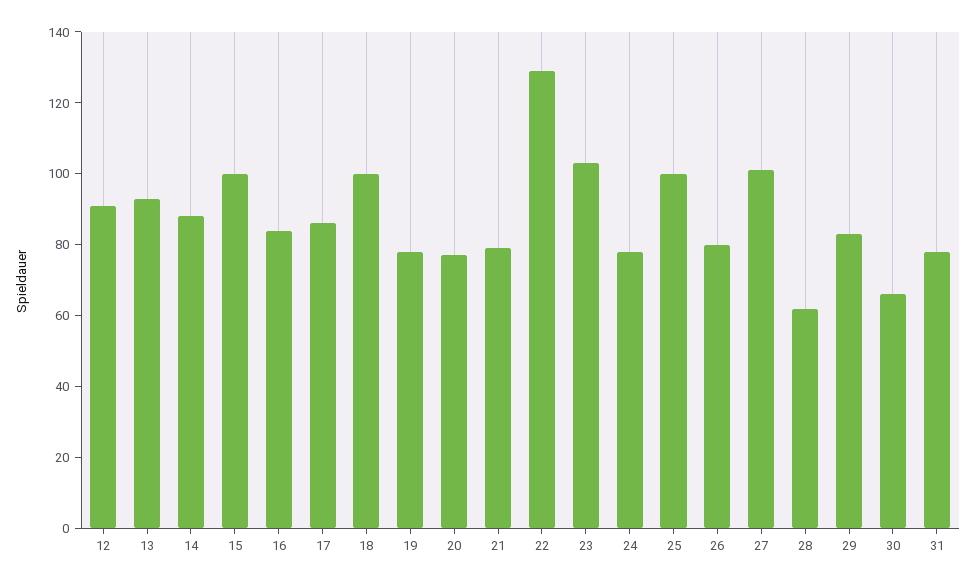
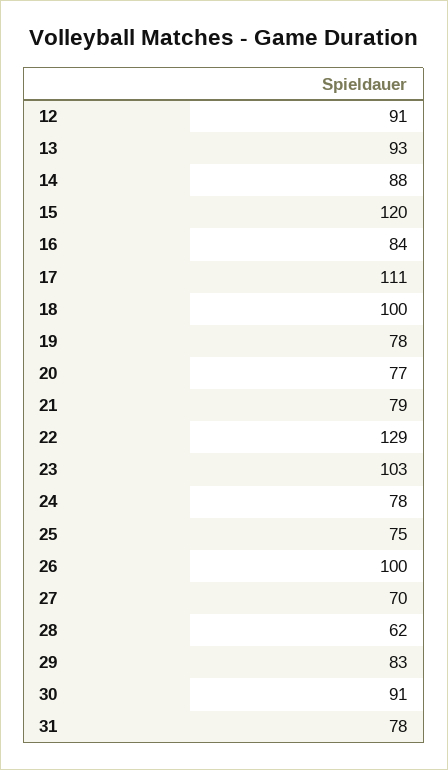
  {
    "12": 91,
    "13": 93,
    "14": 88,
-   "15": 100,
+   "15": 120,
    "16": 84,
-   "17": 85,
+   "17": 111,
    "18": 100,
    "19": 78,
    "20": 77,
    "21": 79,
    "22": 129,
    "23": 103,
    "24": 78,
-   "25": 100,
+   "25": 75,
-   "26": 80,
+   "26": 100,
-   "27": 100,
+   "27": 70,
    "28": 62,
    "29": 83,
-   "30": 65,
+   "30": 91,
    "31": 78
  }

